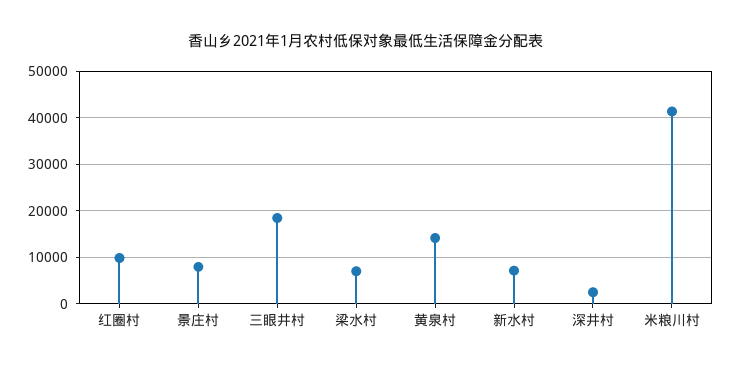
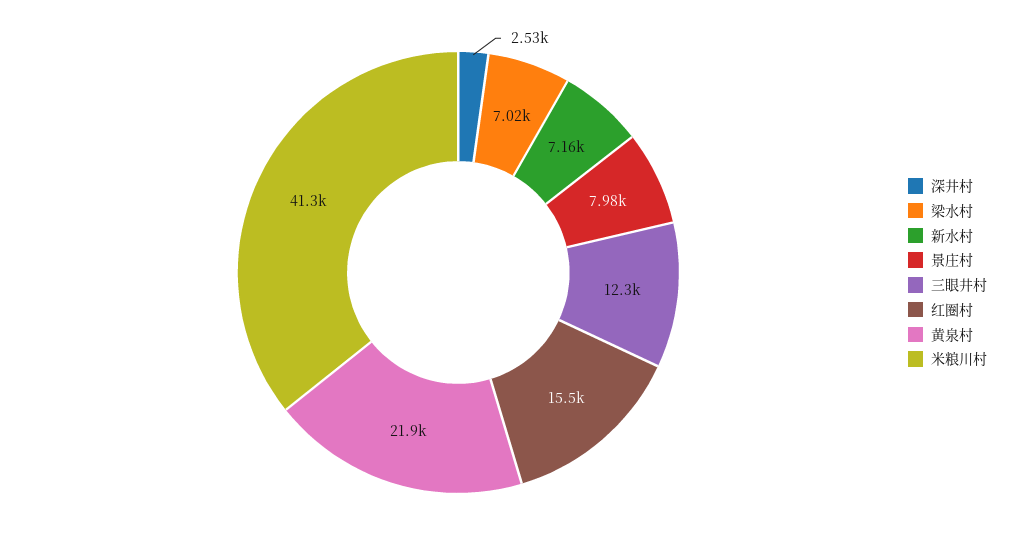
  {
-   "红圈村": 10000,
+   "红圈村": 15500,
    "景庄村": 7980,
-   "三眼井村": 18000,
+   "三眼井村": 12300,
    "梁水村": 7020,
-   "黄泉村": 14000,
+   "黄泉村": 21900,
    "新水村": 7160,
    "深井村": 2530,
    "米粮川村": 41300
  }

